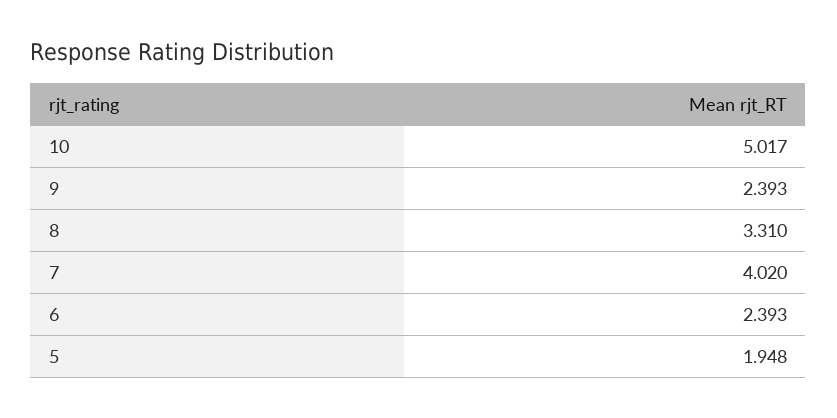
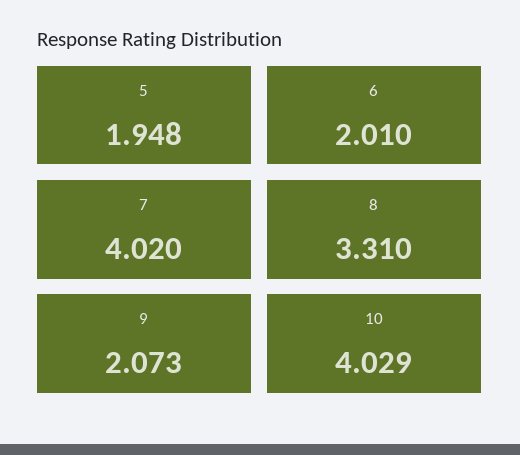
  {
-   "10": 5.017,
+   "10": 4.029,
-   "9": 2.393,
+   "9": 2.073,
    "8": 3.31,
    "7": 4.02,
-   "6": 2.393,
+   "6": 2.01,
    "5": 1.948
  }

